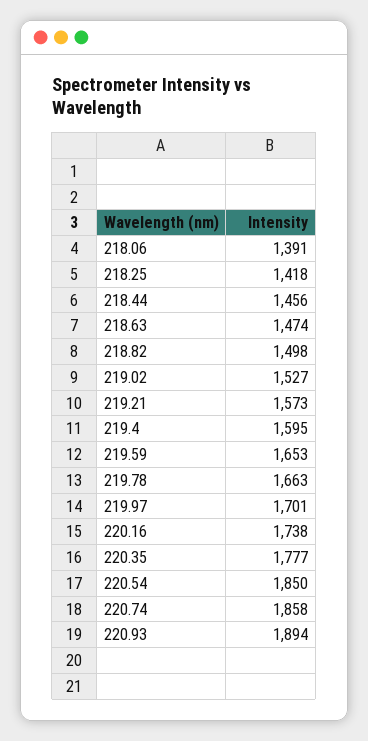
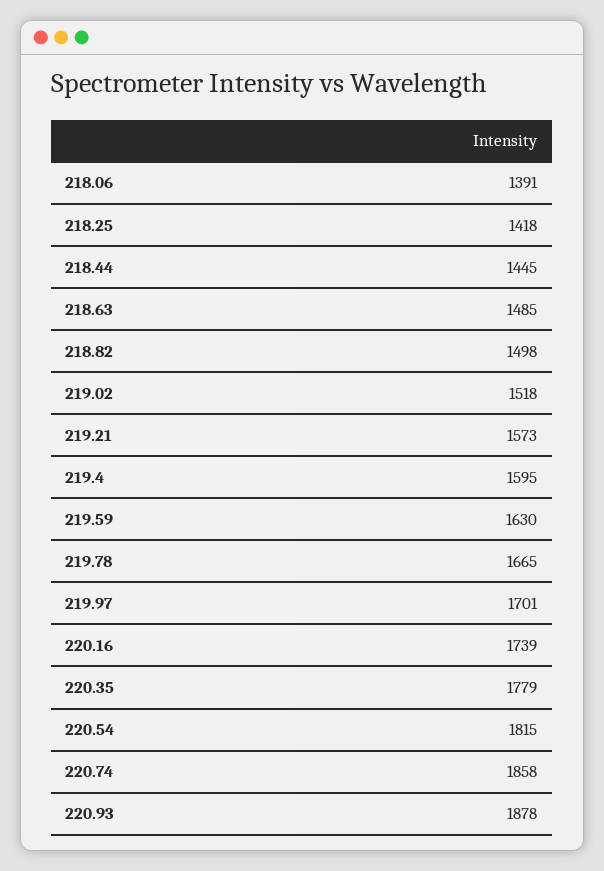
  {
    "218.06": 1391,
    "218.25": 1418,
-   "218.44": 1456,
+   "218.44": 1445,
-   "218.63": 1474,
+   "218.63": 1485,
    "218.82": 1498,
-   "219.02": 1527,
+   "219.02": 1518,
    "219.21": 1573,
    "219.4": 1595,
-   "219.59": 1653,
+   "219.59": 1630,
-   "219.78": 1663,
+   "219.78": 1665,
    "219.97": 1701,
-   "220.16": 1738,
+   "220.16": 1739,
-   "220.35": 1777,
+   "220.35": 1779,
-   "220.54": 1850,
+   "220.54": 1815,
    "220.74": 1858,
-   "220.93": 1894
+   "220.93": 1878
  }

